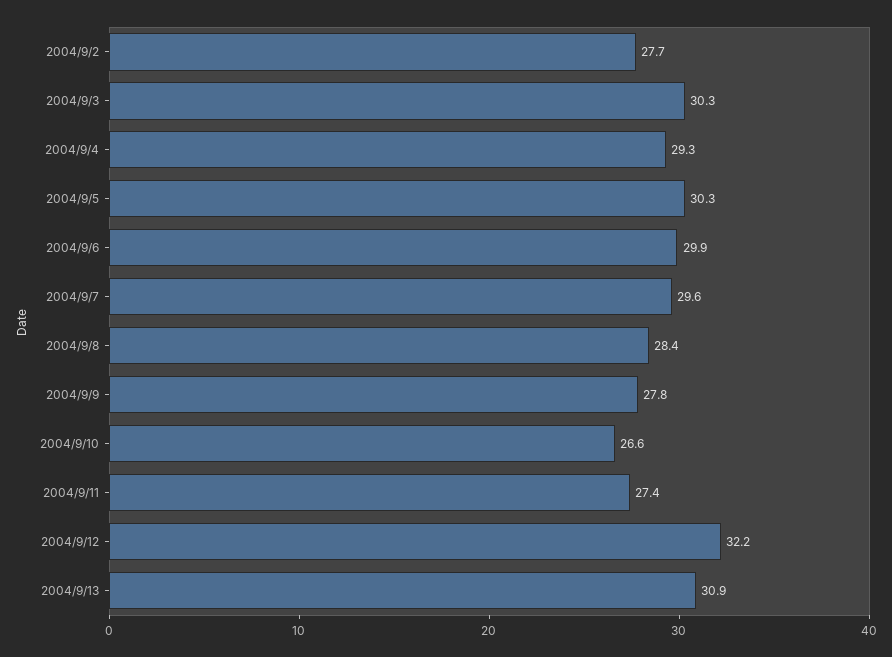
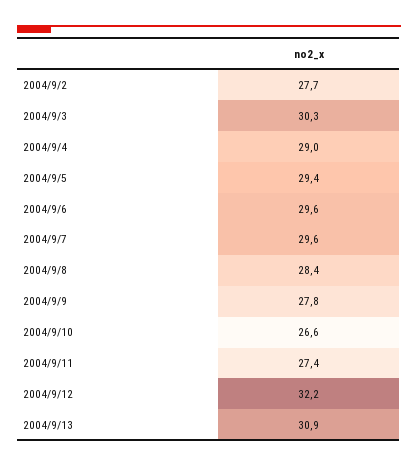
  {
    "2004/9/2": 27.7,
    "2004/9/3": 30.3,
-   "2004/9/4": 29.3,
+   "2004/9/4": 29,
-   "2004/9/5": 30.3,
+   "2004/9/5": 29.4,
-   "2004/9/6": 29.9,
+   "2004/9/6": 29.6,
    "2004/9/7": 29.6,
    "2004/9/8": 28.4,
    "2004/9/9": 27.8,
    "2004/9/10": 26.6,
    "2004/9/11": 27.4,
    "2004/9/12": 32.2,
    "2004/9/13": 30.9
  }

